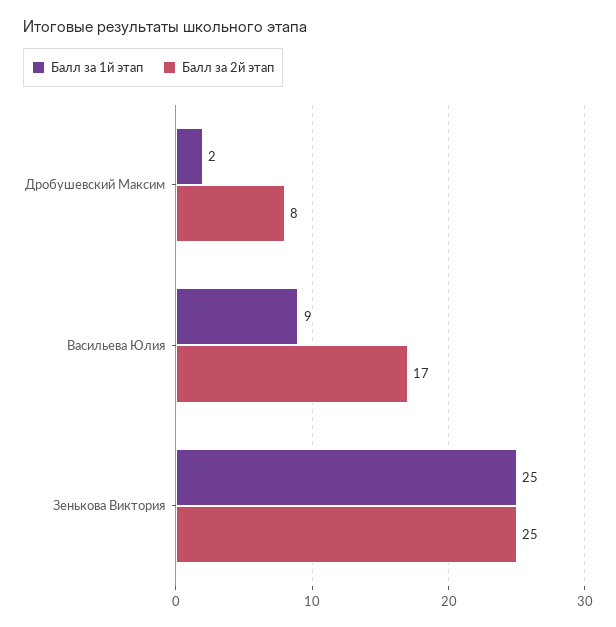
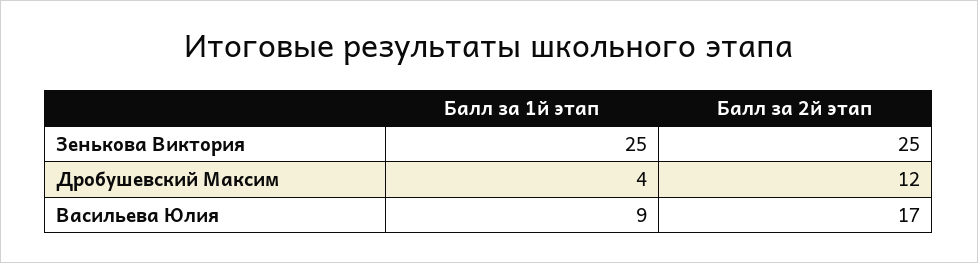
  {
    "Балл за 1й этап": {
-     "Дробушевский Максим": 2,
+     "Дробушевский Максим": 4,
      "Васильева Юлия": 9,
      "Зенькова Виктория": 25
    },
    "Балл за 2й этап": {
-     "Дробушевский Максим": 8,
+     "Дробушевский Максим": 12,
      "Васильева Юлия": 17,
      "Зенькова Виктория": 25
    }
  }

